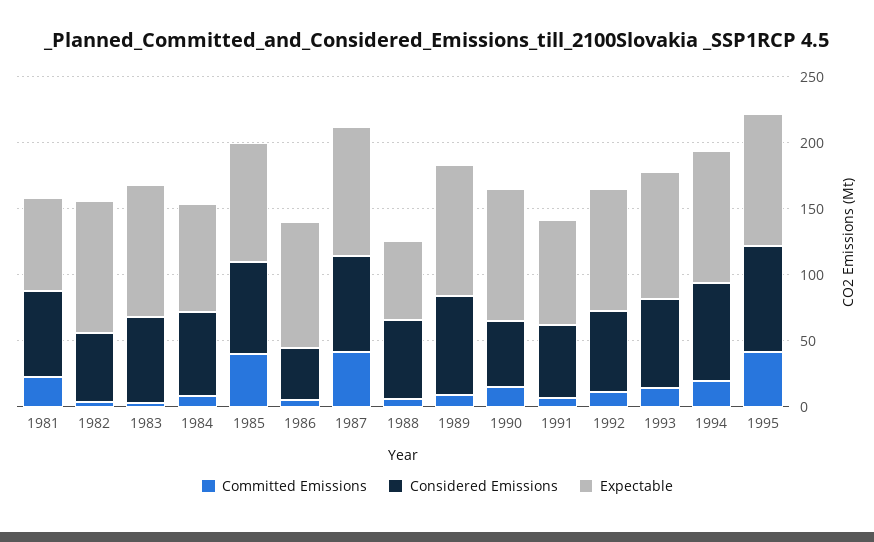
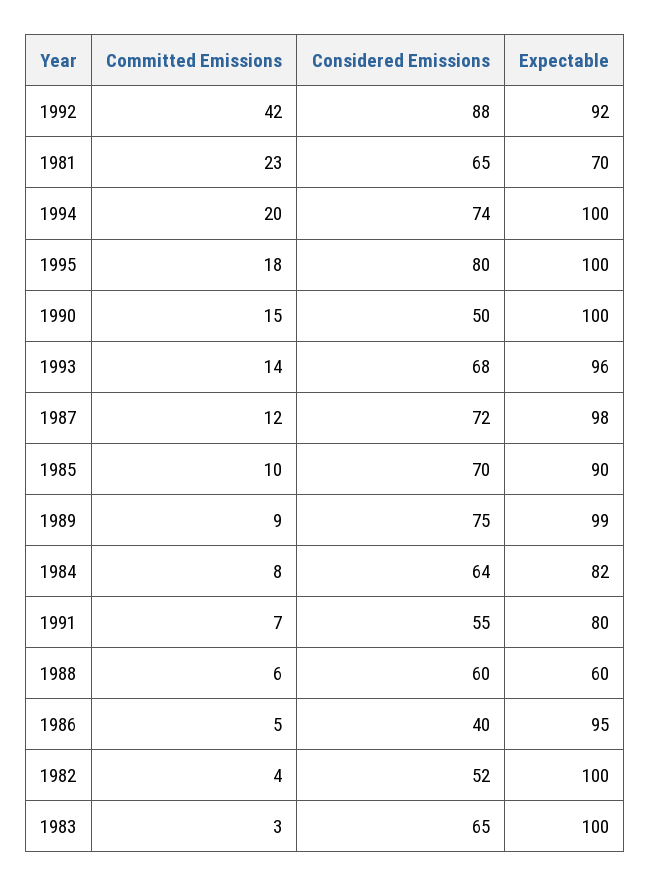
  {
    "Committed Emissions": {
      "1981": 23,
      "1982": 4,
      "1983": 3,
      "1984": 8,
-     "1985": 40,
+     "1985": 10,
      "1986": 5,
-     "1987": 40,
+     "1987": 12,
      "1988": 6,
      "1989": 9,
      "1990": 15,
      "1991": 7,
-     "1992": 10,
+     "1992": 42,
      "1993": 14,
      "1994": 20,
-     "1995": 40
+     "1995": 18
    },
    "Considered Emissions": {
      "1981": 65,
      "1982": 52,
      "1983": 65,
      "1984": 64,
      "1985": 70,
      "1986": 40,
      "1987": 72,
      "1988": 60,
      "1989": 75,
      "1990": 50,
      "1991": 55,
-     "1992": 60,
+     "1992": 88,
      "1993": 68,
      "1994": 74,
      "1995": 80
    },
    "Expectable": {
      "1981": 70,
      "1982": 100,
      "1983": 100,
      "1984": 82,
      "1985": 90,
      "1986": 95,
      "1987": 98,
      "1988": 60,
      "1989": 99,
      "1990": 100,
      "1991": 80,
      "1992": 92,
      "1993": 96,
      "1994": 100,
      "1995": 100
    }
  }

